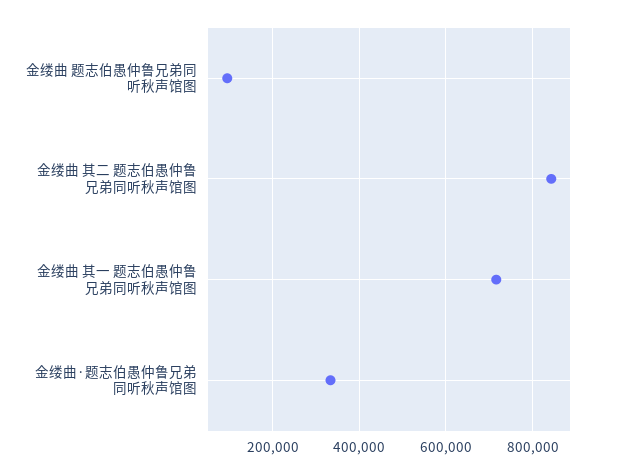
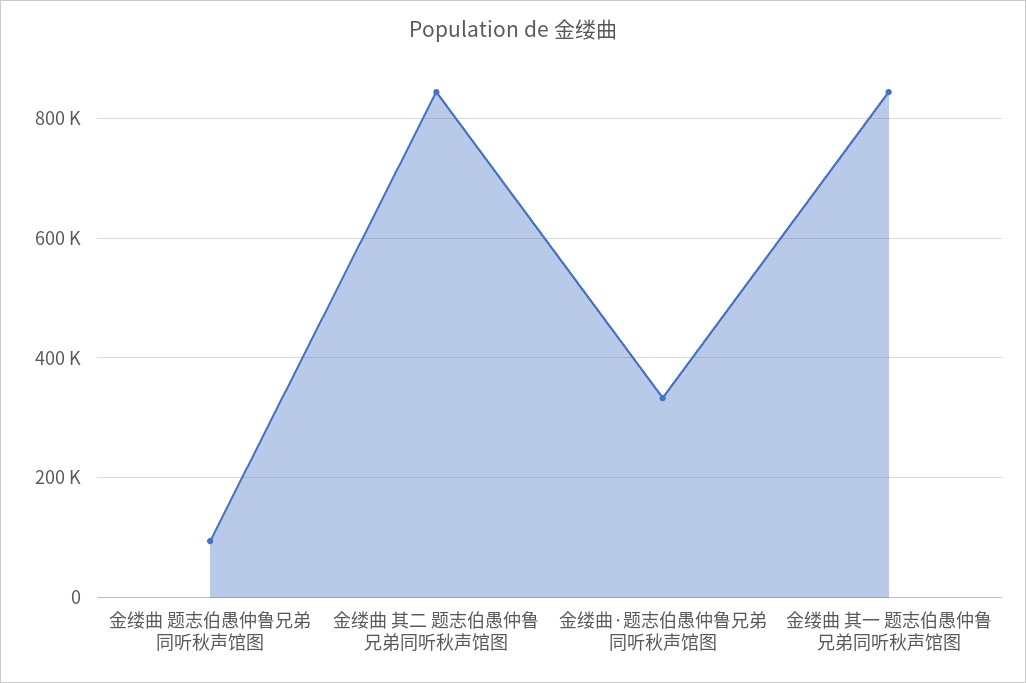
  {
    "金缕曲 题志伯愚仲鲁兄弟同听秋声馆图": 100000,
    "金缕曲 其二 题志伯愚仲鲁兄弟同听秋声馆图": 840000,
-   "金缕曲 其一 题志伯愚仲鲁兄弟同听秋声馆图": 720000,
+   "金缕曲 其一 题志伯愚仲鲁兄弟同听秋声馆图": 840000,
    "金缕曲·题志伯愚仲鲁兄弟同听秋声馆图": 340000
  }

